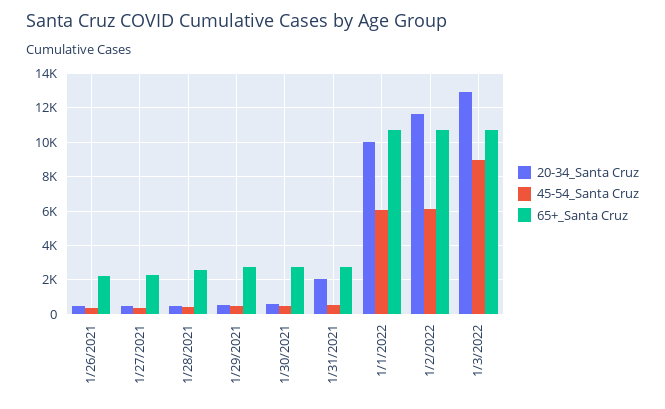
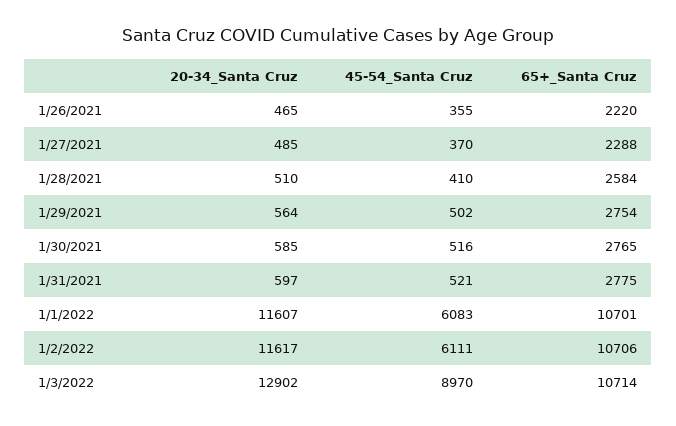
  {
    "20-34_Santa Cruz": {
      "1/26/2021": 465,
      "1/27/2021": 485,
      "1/28/2021": 510,
      "1/29/2021": 564,
      "1/30/2021": 585,
-     "1/31/2021": 2000,
+     "1/31/2021": 597,
-     "1/1/2022": 10000,
+     "1/1/2022": 11607,
      "1/2/2022": 11617,
      "1/3/2022": 12902
    },
    "45-54_Santa Cruz": {
      "1/26/2021": 355,
      "1/27/2021": 370,
      "1/28/2021": 410,
      "1/29/2021": 502,
      "1/30/2021": 516,
      "1/31/2021": 521,
      "1/1/2022": 6083,
      "1/2/2022": 6111,
      "1/3/2022": 8970
    },
    "65+_Santa Cruz": {
      "1/26/2021": 2220,
      "1/27/2021": 2288,
      "1/28/2021": 2584,
      "1/29/2021": 2754,
      "1/30/2021": 2765,
      "1/31/2021": 2775,
      "1/1/2022": 10701,
      "1/2/2022": 10706,
      "1/3/2022": 10714
    }
  }

